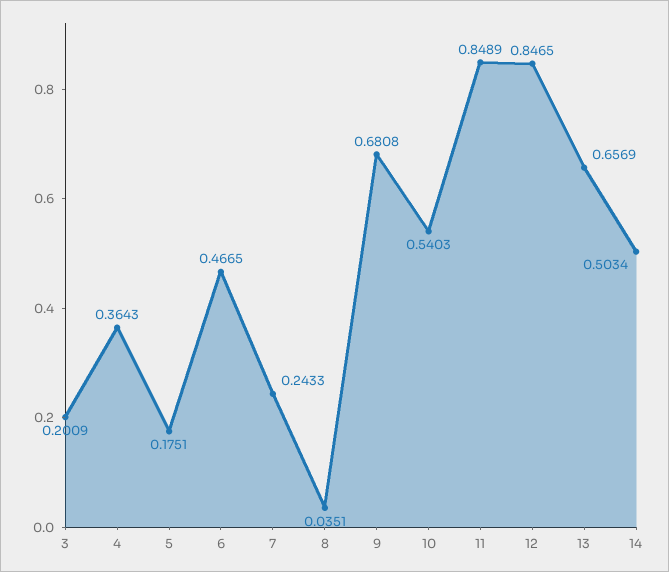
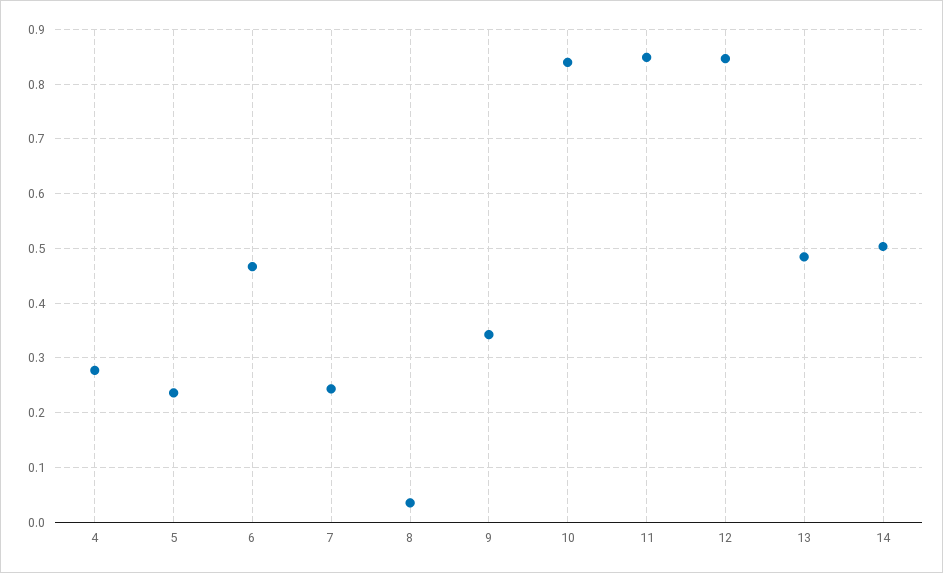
  {
-   "3": 0.2009,
-   "4": 0.3643,
+   "4": 0.28,
-   "5": 0.1751,
+   "5": 0.24,
    "6": 0.4665,
    "7": 0.2433,
    "8": 0.0351,
-   "9": 0.6808,
+   "9": 0.34,
-   "10": 0.5403,
+   "10": 0.84,
    "11": 0.8489,
    "12": 0.8465,
-   "13": 0.6569,
+   "13": 0.48,
    "14": 0.5034
  }

